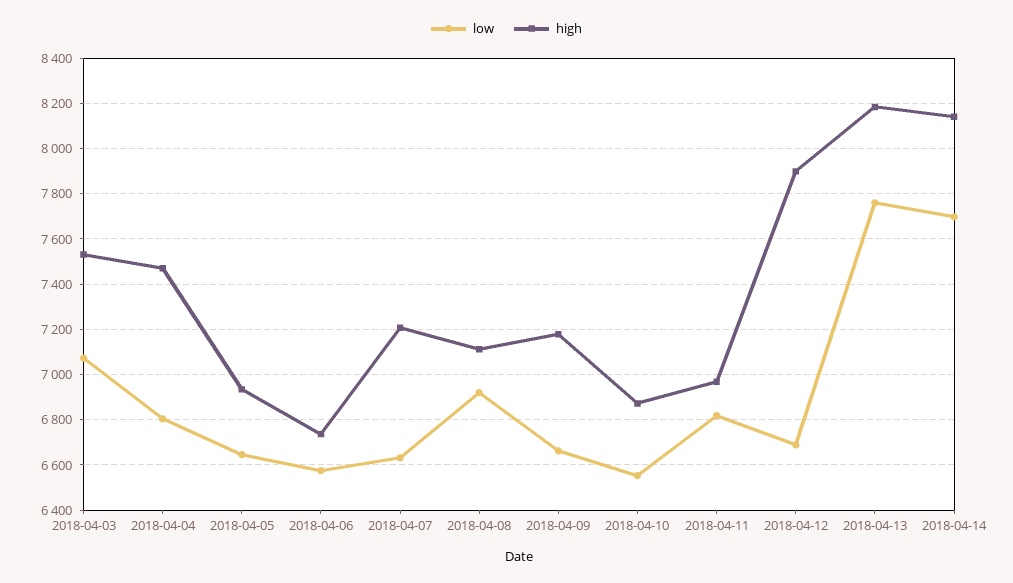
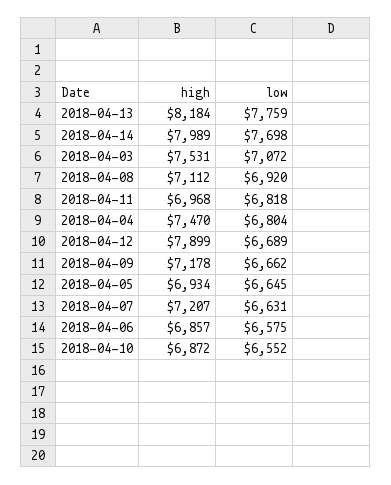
  {
    "low": {
      "2018-04-03": 7072,
      "2018-04-04": 6804,
      "2018-04-05": 6645,
      "2018-04-06": 6575,
      "2018-04-07": 6631,
      "2018-04-08": 6920,
      "2018-04-09": 6662,
      "2018-04-10": 6552,
      "2018-04-11": 6818,
      "2018-04-12": 6689,
      "2018-04-13": 7759,
      "2018-04-14": 7698
    },
    "high": {
      "2018-04-03": 7531,
      "2018-04-04": 7470,
      "2018-04-05": 6934,
-     "2018-04-06": 6750,
+     "2018-04-06": 6857,
      "2018-04-07": 7207,
      "2018-04-08": 7112,
      "2018-04-09": 7178,
      "2018-04-10": 6872,
      "2018-04-11": 6968,
      "2018-04-12": 7899,
      "2018-04-13": 8184,
-     "2018-04-14": 8150
+     "2018-04-14": 7989
    }
  }

